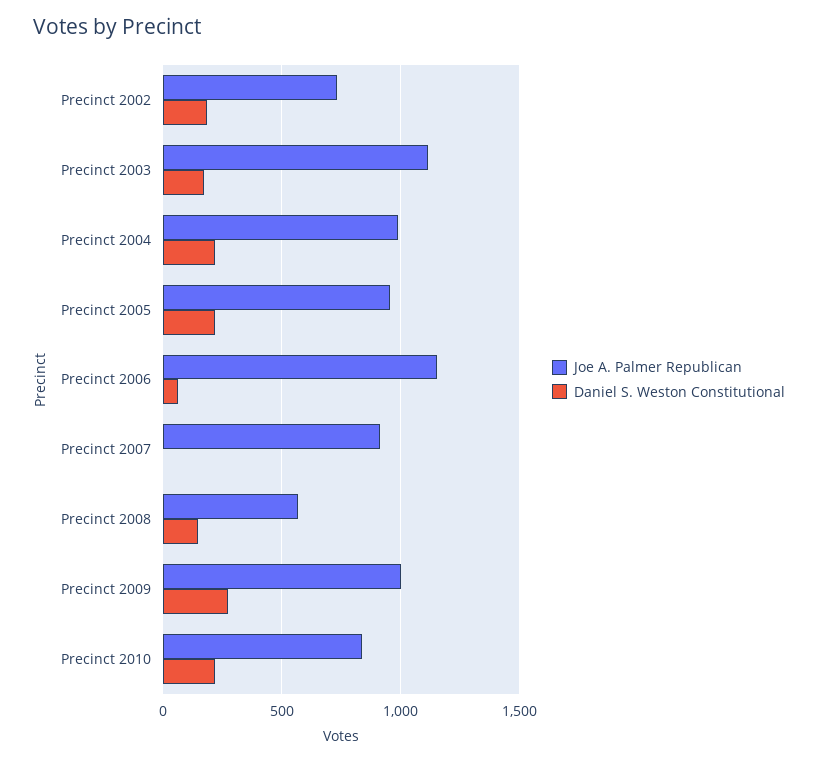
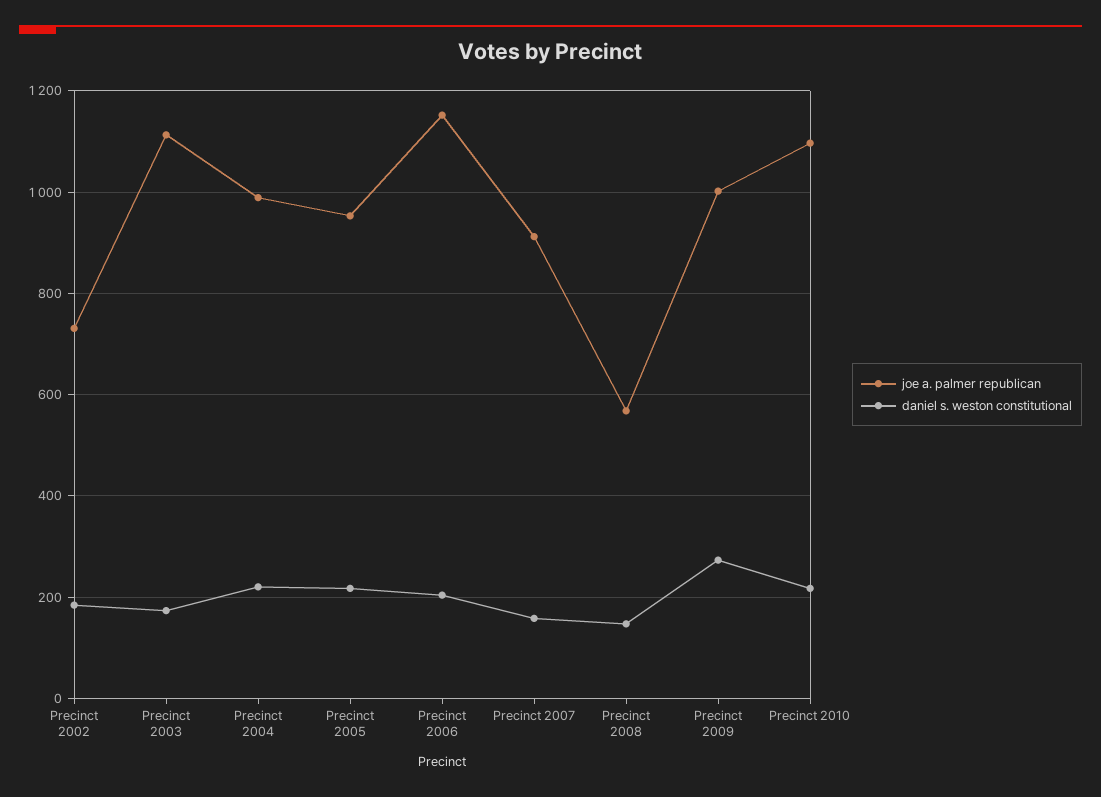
  {
    "Joe A. Palmer Republican": {
      "Precinct 2002": 740,
      "Precinct 2003": 1120,
      "Precinct 2004": 980,
      "Precinct 2005": 960,
      "Precinct 2006": 1160,
      "Precinct 2007": 920,
      "Precinct 2008": 560,
      "Precinct 2009": 1000,
-     "Precinct 2010": 850
+     "Precinct 2010": 1100
    },
    "Daniel S. Weston Constitutional": {
      "Precinct 2002": 180,
      "Precinct 2003": 180,
      "Precinct 2004": 220,
      "Precinct 2005": 220,
-     "Precinct 2006": 50,
+     "Precinct 2006": 200,
-     "Precinct 2007": 0,
+     "Precinct 2007": 160,
      "Precinct 2008": 140,
      "Precinct 2009": 280,
      "Precinct 2010": 220
    }
  }

